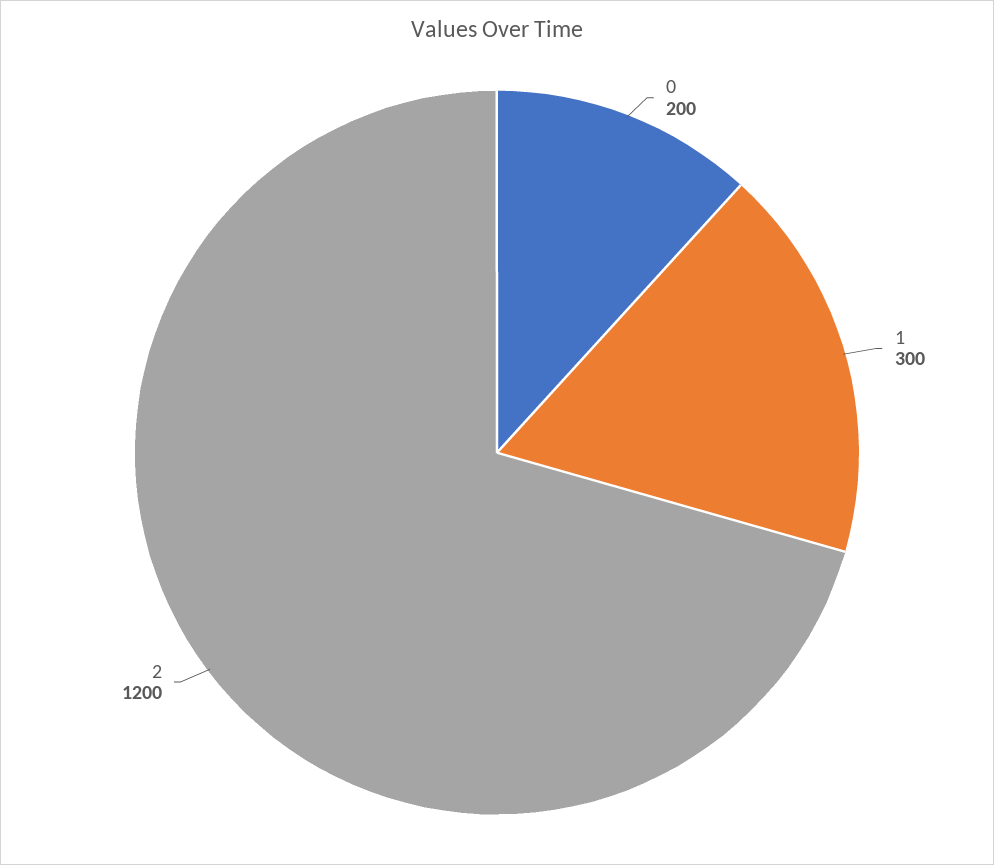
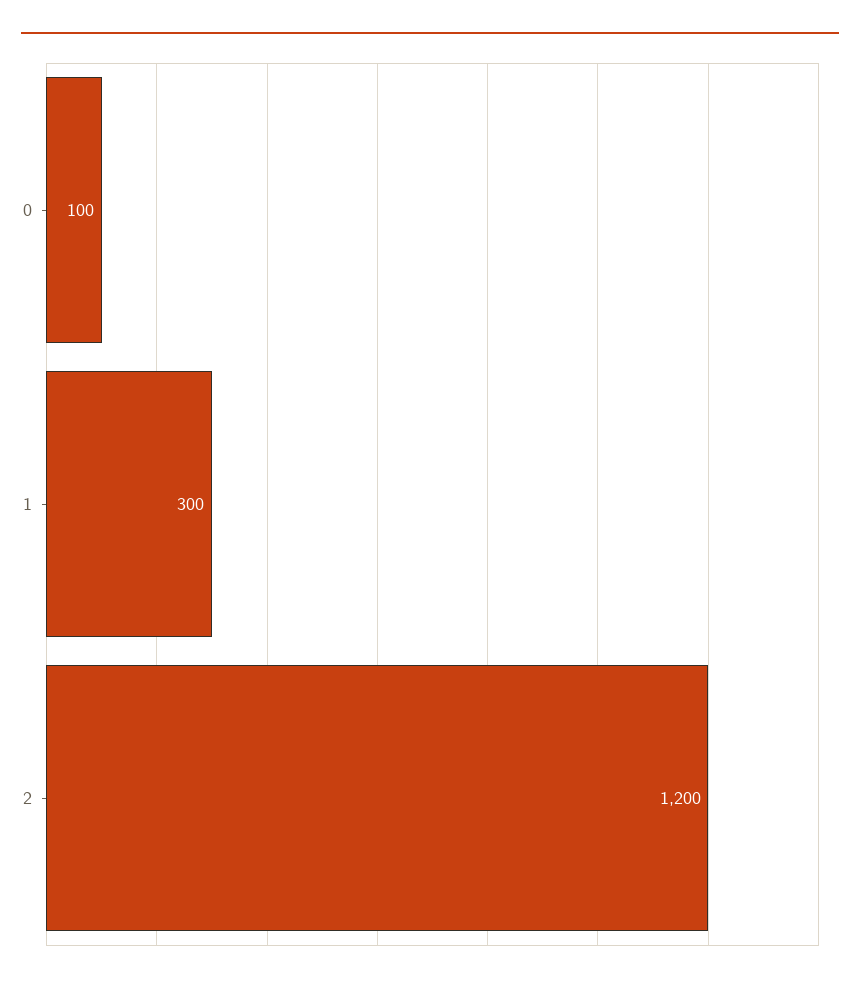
  {
-   "0": 200,
+   "0": 100,
    "1": 300,
    "2": 1200
  }

